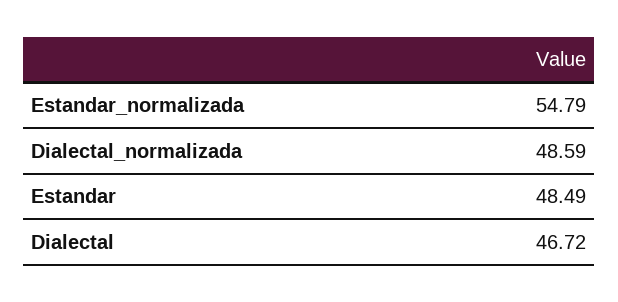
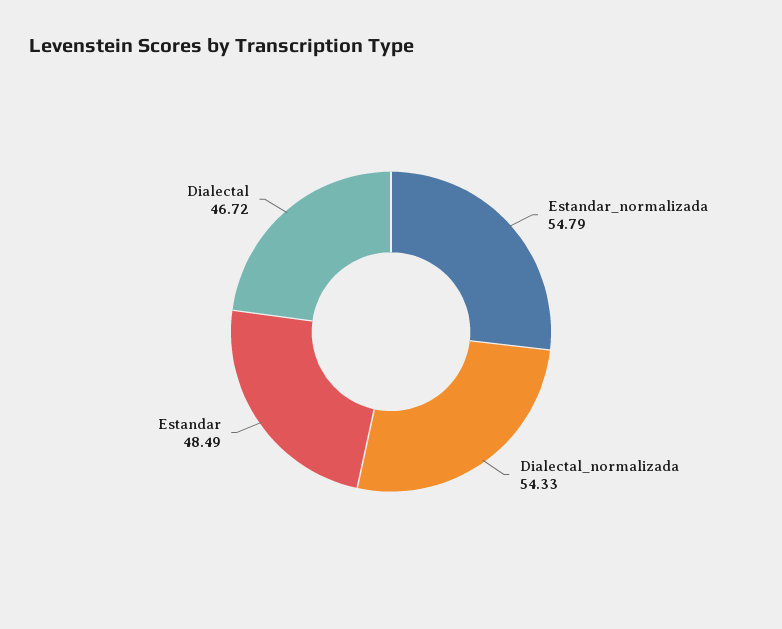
  {
    "Estandar_normalizada": 54.79,
-   "Dialectal_normalizada": 48.59,
+   "Dialectal_normalizada": 54.33,
    "Estandar": 48.49,
    "Dialectal": 46.72
  }

